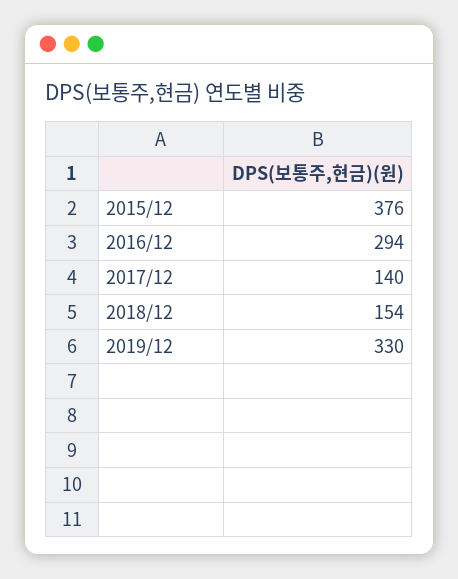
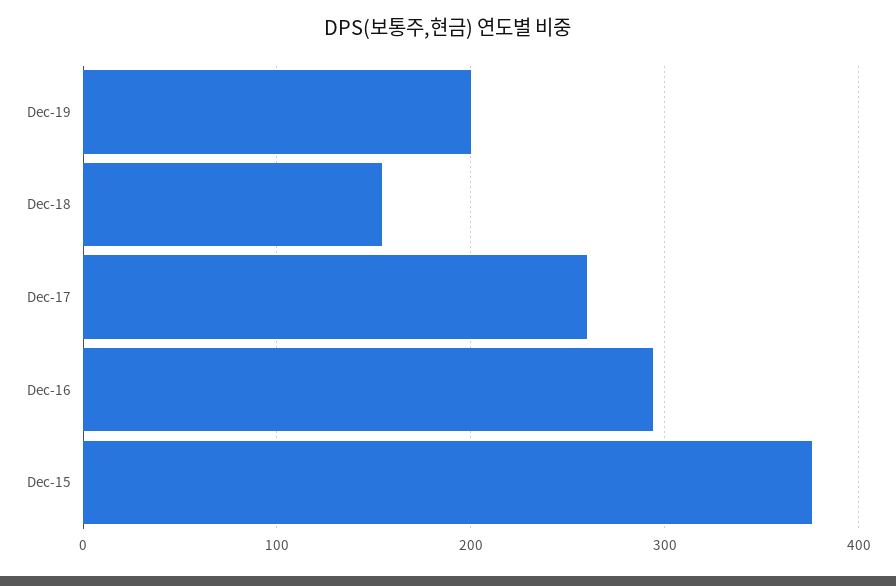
  {
    "2015/12": 376,
    "2016/12": 294,
-   "2017/12": 140,
+   "2017/12": 260,
    "2018/12": 154,
-   "2019/12": 330
+   "2019/12": 200
  }

